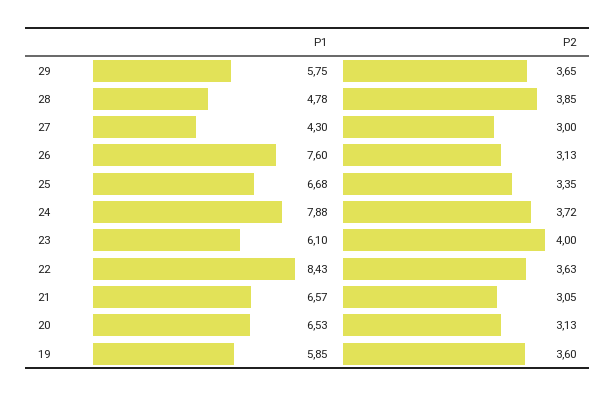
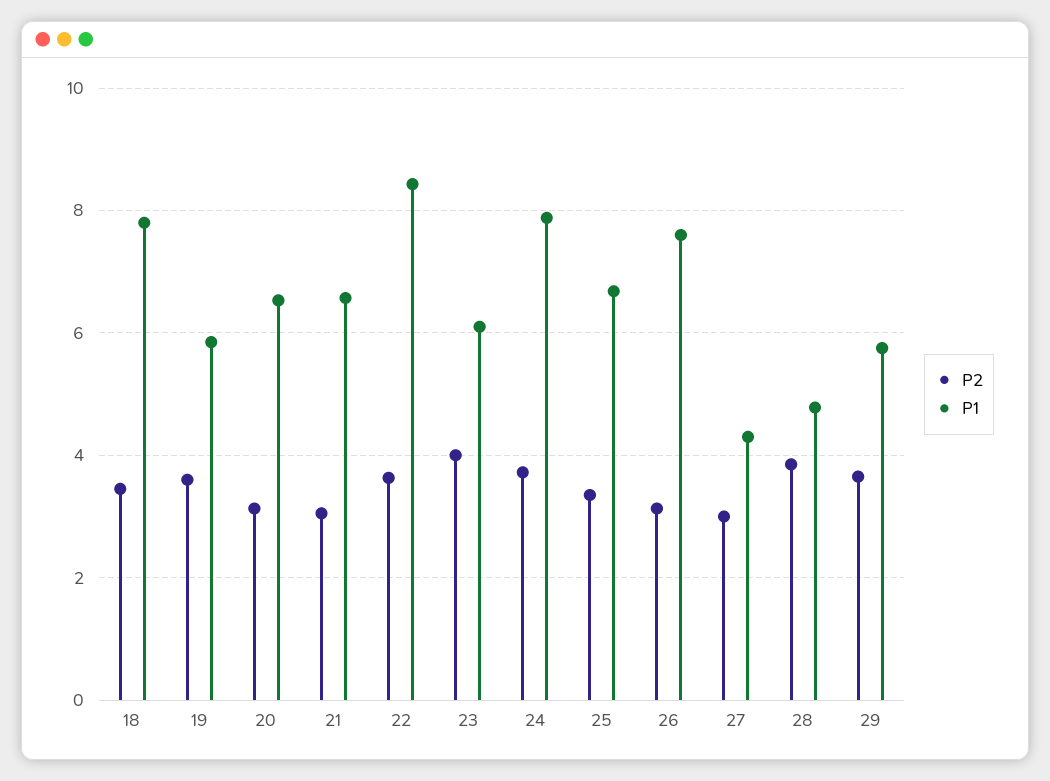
  {
    "P1": {
      "29": 5.75,
      "28": 4.78,
      "27": 4.3,
      "26": 7.6,
      "25": 6.68,
      "24": 7.88,
      "23": 6.1,
      "22": 8.43,
      "21": 6.57,
      "20": 6.53,
-     "19": 5.85
+     "19": 5.85,
+     "18": 7.8
    },
    "P2": {
      "29": 3.65,
      "28": 3.85,
      "27": 3,
      "26": 3.13,
      "25": 3.35,
      "24": 3.72,
      "23": 4,
      "22": 3.63,
      "21": 3.05,
      "20": 3.13,
-     "19": 3.6
+     "19": 3.6,
+     "18": 3.4
    }
  }

